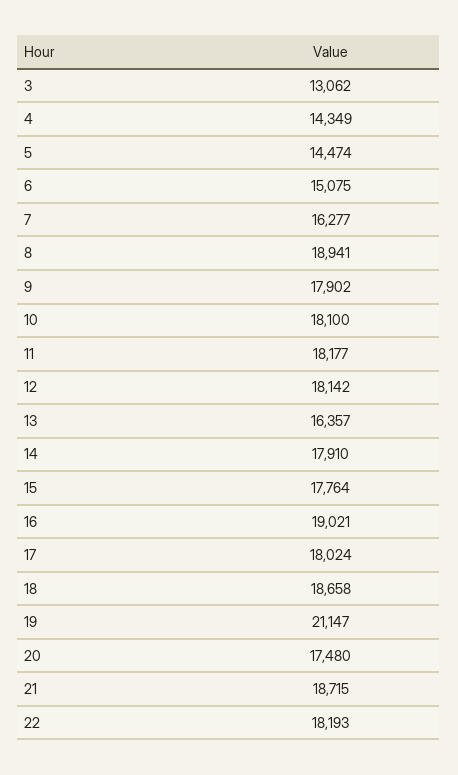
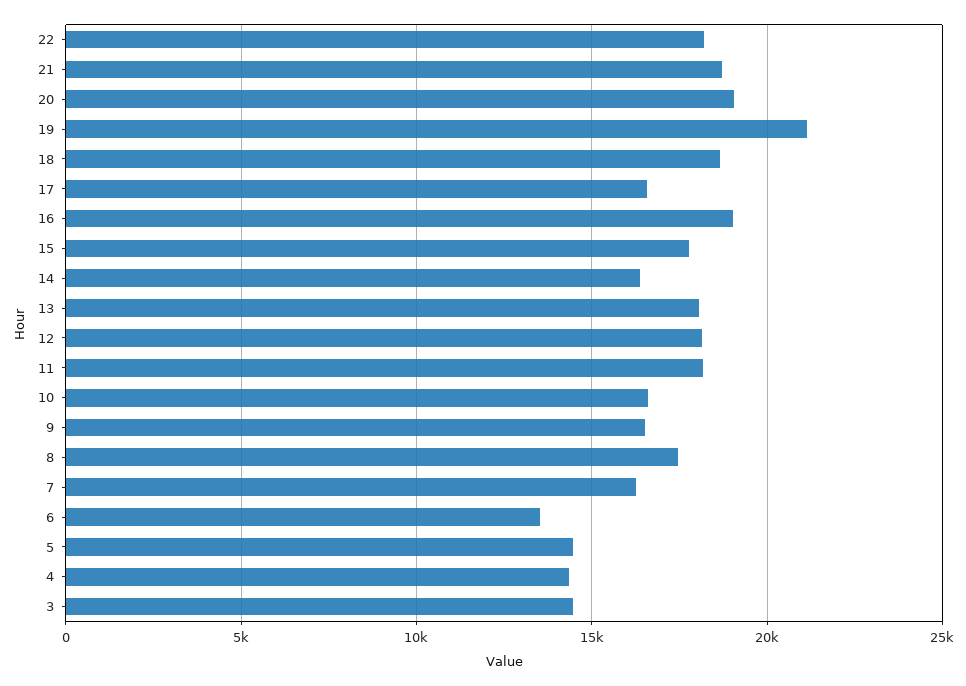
  {
-   "3": 13062,
+   "3": 14500,
    "4": 14349,
    "5": 14474,
-   "6": 15075,
+   "6": 13500,
    "7": 16277,
-   "8": 18941,
+   "8": 17500,
-   "9": 17902,
+   "9": 16500,
-   "10": 18100,
+   "10": 16500,
    "11": 18177,
    "12": 18142,
-   "13": 16357,
+   "13": 18000,
-   "14": 17910,
+   "14": 16500,
    "15": 17764,
    "16": 19021,
-   "17": 18024,
+   "17": 16500,
    "18": 18658,
    "19": 21147,
-   "20": 17480,
+   "20": 19000,
    "21": 18715,
    "22": 18193
  }

